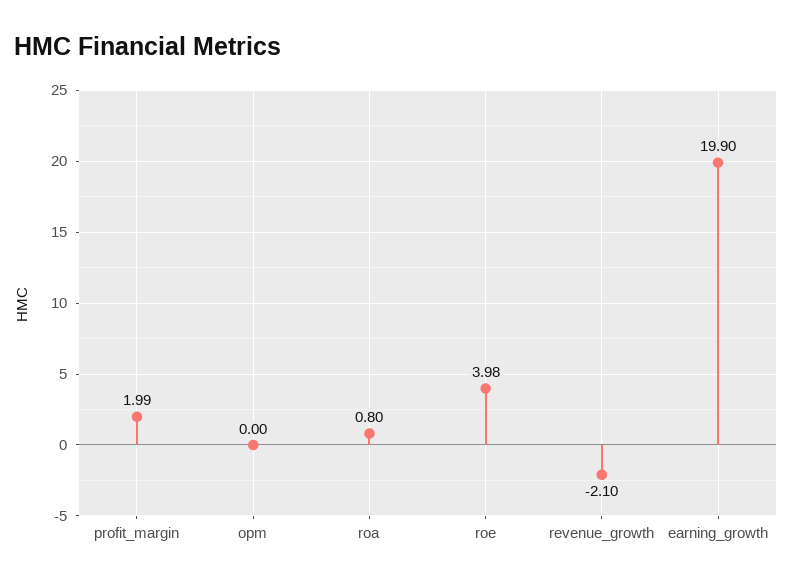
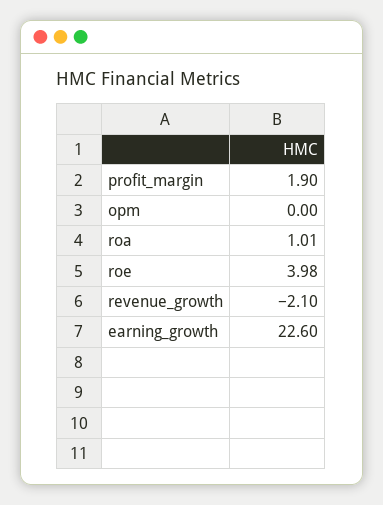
  {
-   "profit_margin": 1.99,
+   "profit_margin": 1.9,
    "opm": 0,
-   "roa": 0.8,
+   "roa": 1.01,
    "roe": 3.98,
    "revenue_growth": -2.1,
-   "earning_growth": 19.9
+   "earning_growth": 22.6
  }

